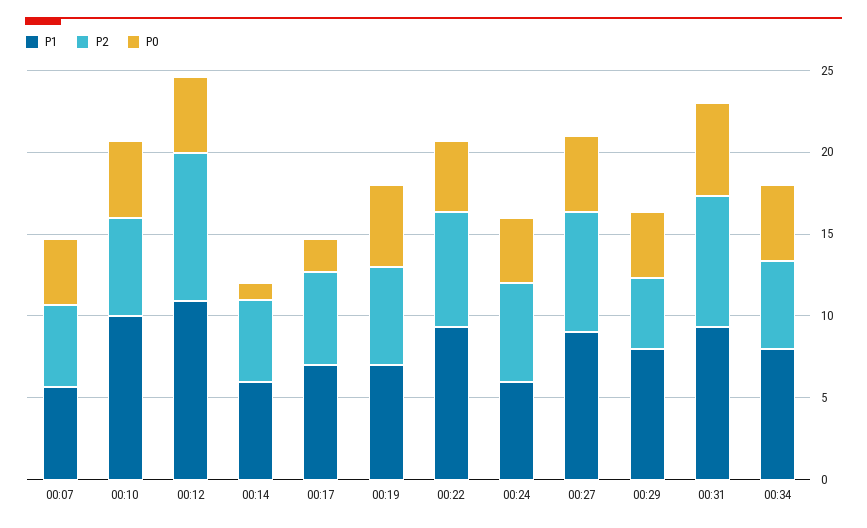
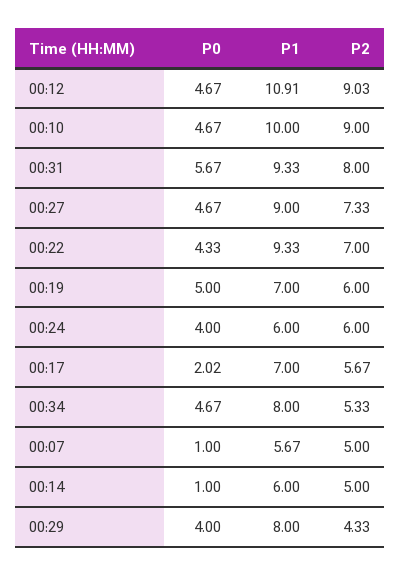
  {
    "P1": {
      "00:07": 5.67,
      "00:10": 10,
      "00:12": 10.91,
      "00:14": 6,
      "00:17": 7,
      "00:19": 7,
      "00:22": 9.33,
      "00:24": 6,
      "00:27": 9,
      "00:29": 8,
      "00:31": 9.33,
      "00:34": 8
    },
    "P2": {
      "00:07": 5,
-     "00:10": 6,
+     "00:10": 9,
      "00:12": 9.03,
      "00:14": 5,
      "00:17": 5.67,
      "00:19": 6,
      "00:22": 7,
      "00:24": 6,
      "00:27": 7.33,
      "00:29": 4.33,
      "00:31": 8,
      "00:34": 5.33
    },
    "P0": {
-     "00:07": 4,
+     "00:07": 1,
      "00:10": 4.67,
      "00:12": 4.67,
      "00:14": 1,
      "00:17": 2.02,
      "00:19": 5,
      "00:22": 4.33,
      "00:24": 4,
      "00:27": 4.67,
      "00:29": 4,
      "00:31": 5.67,
      "00:34": 4.67
    }
  }

